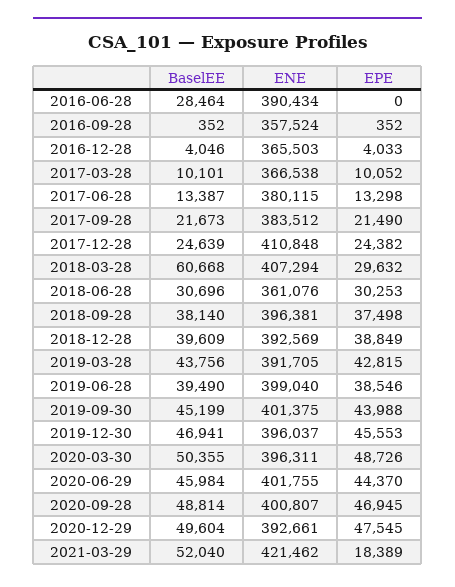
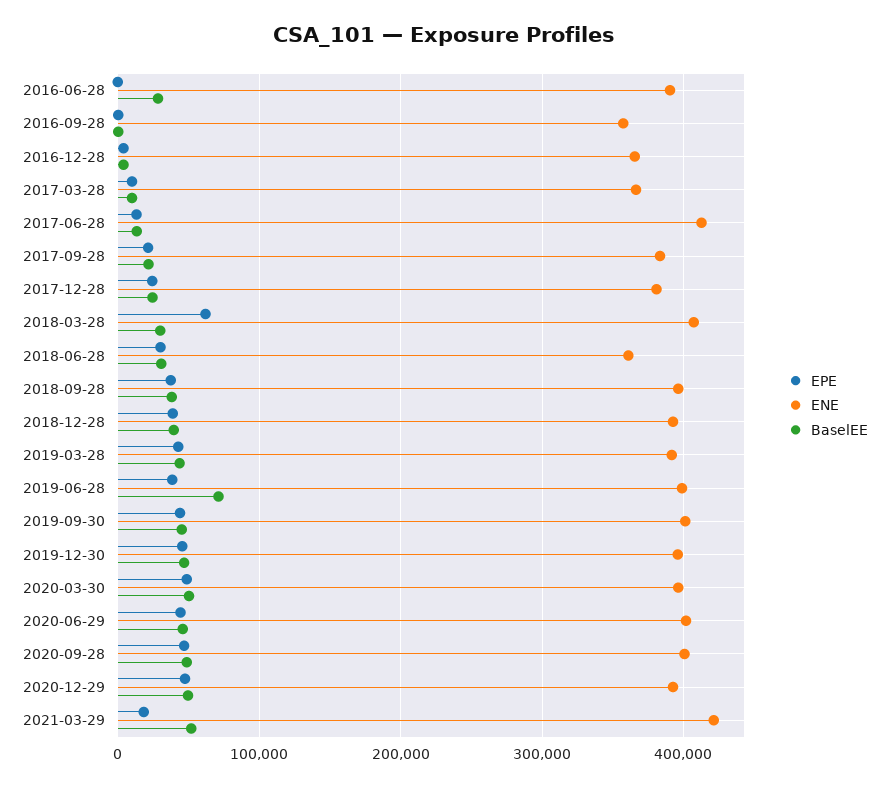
  {
    "BaselEE": {
      "2016-06-28": 28464,
      "2016-09-28": 352,
      "2016-12-28": 4046,
      "2017-03-28": 10101,
      "2017-06-28": 13387,
      "2017-09-28": 21673,
      "2017-12-28": 24639,
-     "2018-03-28": 60668,
+     "2018-03-28": 30000,
      "2018-06-28": 30696,
      "2018-09-28": 38140,
      "2018-12-28": 39609,
      "2019-03-28": 43756,
-     "2019-06-28": 39490,
+     "2019-06-28": 70000,
      "2019-09-30": 45199,
      "2019-12-30": 46941,
      "2020-03-30": 50355,
      "2020-06-29": 45984,
      "2020-09-28": 48814,
      "2020-12-29": 49604,
      "2021-03-29": 52040
    },
    "ENE": {
      "2016-06-28": 390434,
      "2016-09-28": 357524,
      "2016-12-28": 365503,
      "2017-03-28": 366538,
-     "2017-06-28": 380115,
+     "2017-06-28": 410000,
      "2017-09-28": 383512,
-     "2017-12-28": 410848,
+     "2017-12-28": 380000,
      "2018-03-28": 407294,
      "2018-06-28": 361076,
      "2018-09-28": 396381,
      "2018-12-28": 392569,
      "2019-03-28": 391705,
      "2019-06-28": 399040,
      "2019-09-30": 401375,
      "2019-12-30": 396037,
      "2020-03-30": 396311,
      "2020-06-29": 401755,
      "2020-09-28": 400807,
      "2020-12-29": 392661,
      "2021-03-29": 421462
    },
    "EPE": {
      "2016-06-28": 0,
      "2016-09-28": 352,
      "2016-12-28": 4033,
      "2017-03-28": 10052,
      "2017-06-28": 13298,
      "2017-09-28": 21490,
      "2017-12-28": 24382,
-     "2018-03-28": 29632,
+     "2018-03-28": 60000,
      "2018-06-28": 30253,
      "2018-09-28": 37498,
      "2018-12-28": 38849,
      "2019-03-28": 42815,
      "2019-06-28": 38546,
      "2019-09-30": 43988,
      "2019-12-30": 45553,
      "2020-03-30": 48726,
      "2020-06-29": 44370,
      "2020-09-28": 46945,
      "2020-12-29": 47545,
      "2021-03-29": 18389
    }
  }

